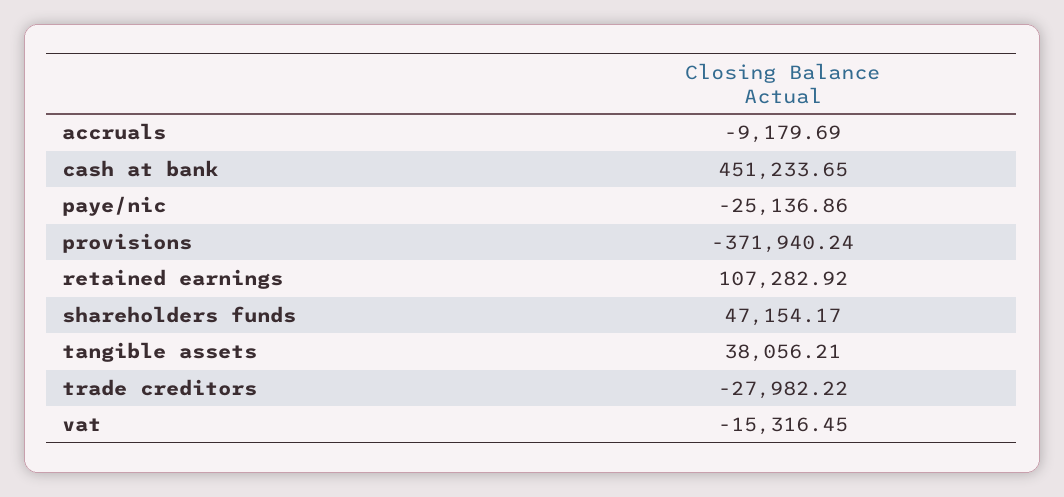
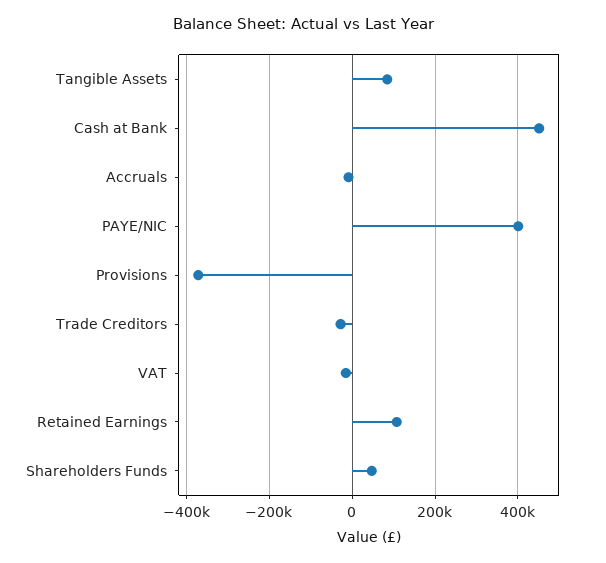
  {
    "accruals": -9179.69,
    "cash at bank": 451233.65,
-   "paye/nic": -25136.86,
+   "paye/nic": 400000,
    "provisions": -371940.24,
    "retained earnings": 107282.92,
    "shareholders funds": 47154.17,
-   "tangible assets": 38056.21,
+   "tangible assets": 80000,
    "trade creditors": -27982.22,
    "vat": -15316.45
  }

